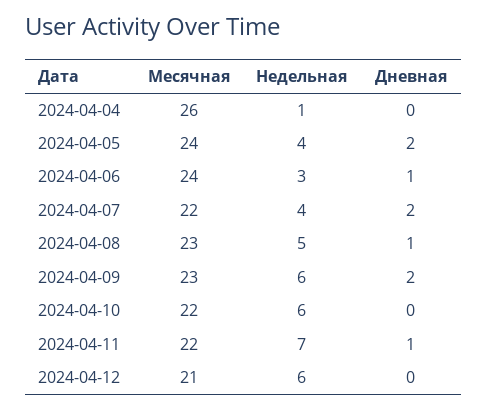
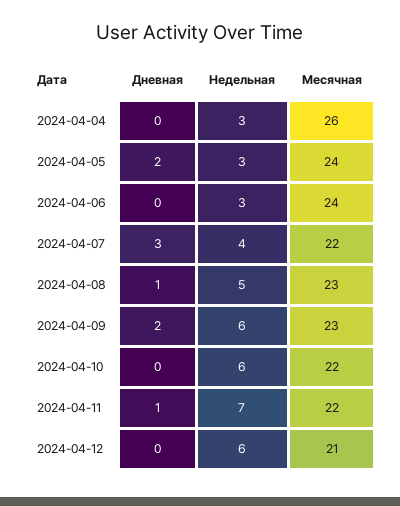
  {
    "Месячная": {
      "2024-04-04": 26,
      "2024-04-05": 24,
      "2024-04-06": 24,
      "2024-04-07": 22,
      "2024-04-08": 23,
      "2024-04-09": 23,
      "2024-04-10": 22,
      "2024-04-11": 22,
      "2024-04-12": 21
    },
    "Недельная": {
-     "2024-04-04": 1,
+     "2024-04-04": 3,
-     "2024-04-05": 4,
+     "2024-04-05": 3,
      "2024-04-06": 3,
      "2024-04-07": 4,
      "2024-04-08": 5,
      "2024-04-09": 6,
      "2024-04-10": 6,
      "2024-04-11": 7,
      "2024-04-12": 6
    },
    "Дневная": {
      "2024-04-04": 0,
      "2024-04-05": 2,
-     "2024-04-06": 1,
+     "2024-04-06": 0,
-     "2024-04-07": 2,
+     "2024-04-07": 3,
      "2024-04-08": 1,
      "2024-04-09": 2,
      "2024-04-10": 0,
      "2024-04-11": 1,
      "2024-04-12": 0
    }
  }

